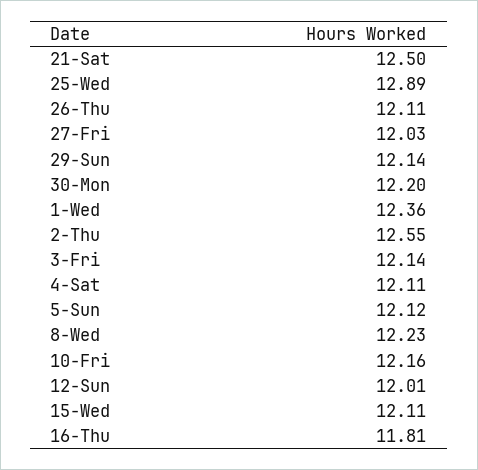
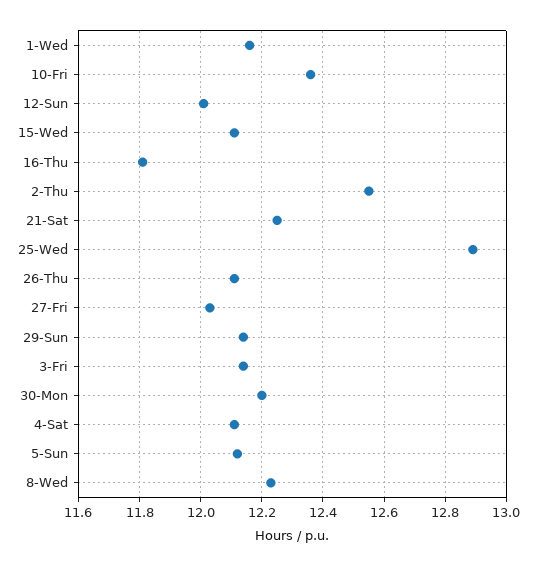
  {
-   "21-Sat": 12.5,
+   "21-Sat": 12.25,
    "25-Wed": 12.89,
    "26-Thu": 12.11,
    "27-Fri": 12.03,
    "29-Sun": 12.14,
    "30-Mon": 12.2,
-   "1-Wed": 12.36,
+   "1-Wed": 12.15,
    "2-Thu": 12.55,
    "3-Fri": 12.14,
    "4-Sat": 12.11,
    "5-Sun": 12.12,
    "8-Wed": 12.23,
-   "10-Fri": 12.16,
+   "10-Fri": 12.35,
    "12-Sun": 12.01,
    "15-Wed": 12.11,
    "16-Thu": 11.81
  }

